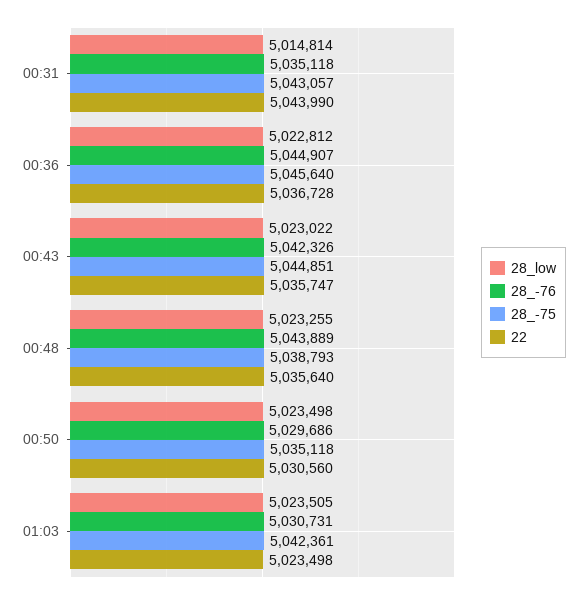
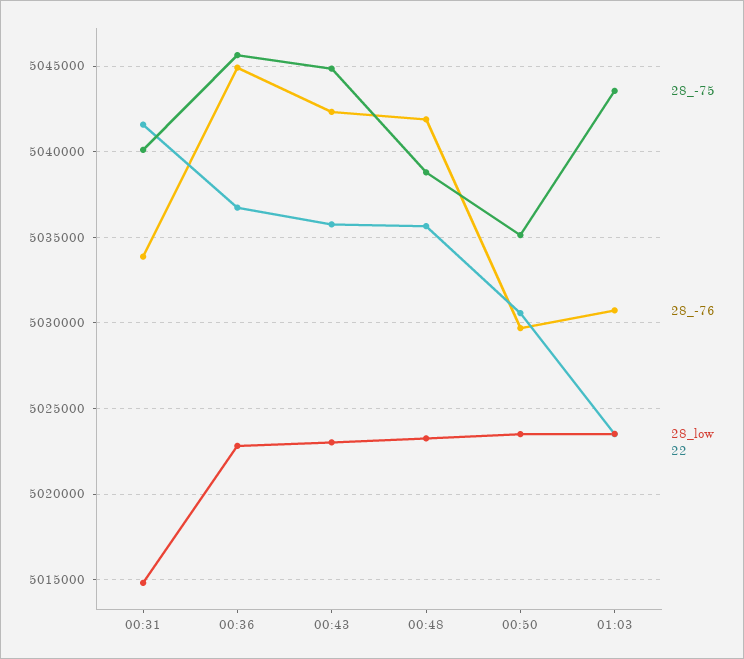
  {
    "28_low": {
      "00:31": 5014814,
      "00:36": 5022812,
      "00:43": 5023022,
      "00:48": 5023255,
      "00:50": 5023498,
      "01:03": 5023505
    },
    "28_-76": {
-     "00:31": 5035118,
+     "00:31": 5034000,
      "00:36": 5044907,
      "00:43": 5042326,
-     "00:48": 5043889,
+     "00:48": 5042000,
      "00:50": 5029686,
      "01:03": 5030731
    },
    "28_-75": {
-     "00:31": 5043057,
+     "00:31": 5040000,
      "00:36": 5045640,
      "00:43": 5044851,
      "00:48": 5038793,
      "00:50": 5035118,
-     "01:03": 5042361
+     "01:03": 5043500
    },
    "22": {
-     "00:31": 5043990,
+     "00:31": 5041500,
      "00:36": 5036728,
      "00:43": 5035747,
      "00:48": 5035640,
      "00:50": 5030560,
      "01:03": 5023498
    }
  }

